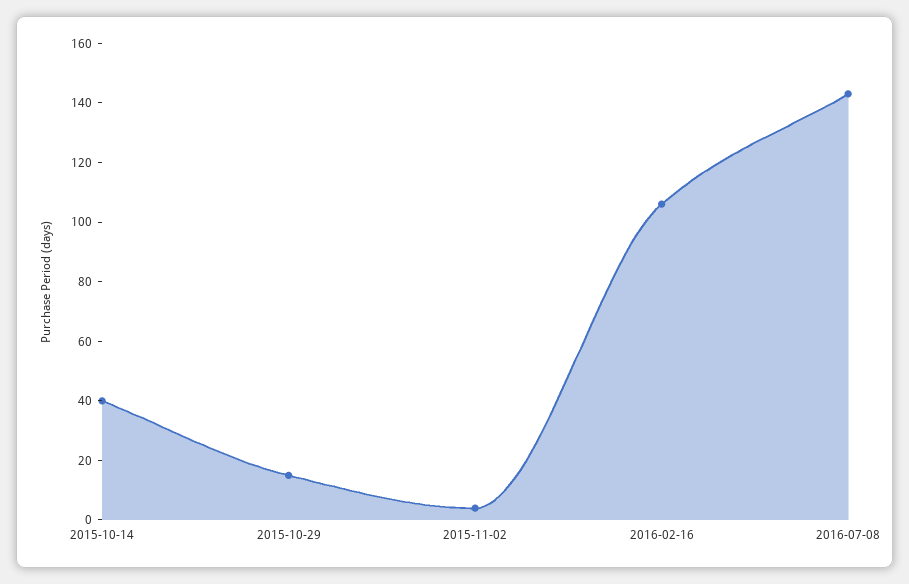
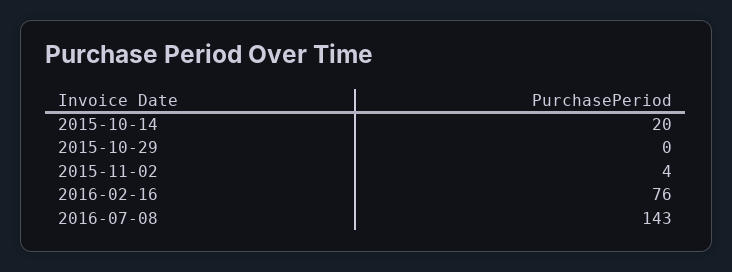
  {
-   "2015-10-14": 40,
+   "2015-10-14": 20,
-   "2015-10-29": 15,
+   "2015-10-29": 0,
    "2015-11-02": 4,
-   "2016-02-16": 105,
+   "2016-02-16": 76,
    "2016-07-08": 143
  }

